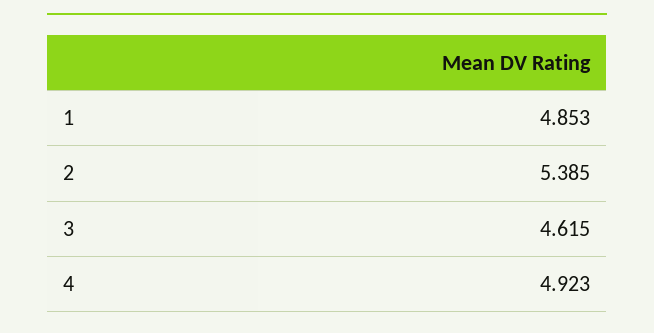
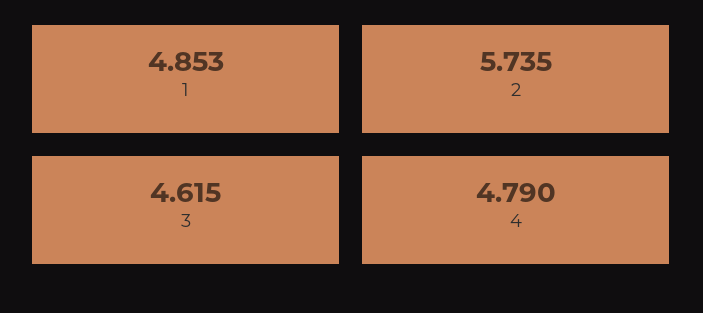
  {
    "1": 4.853,
-   "2": 5.385,
+   "2": 5.735,
    "3": 4.615,
-   "4": 4.923
+   "4": 4.79
  }

